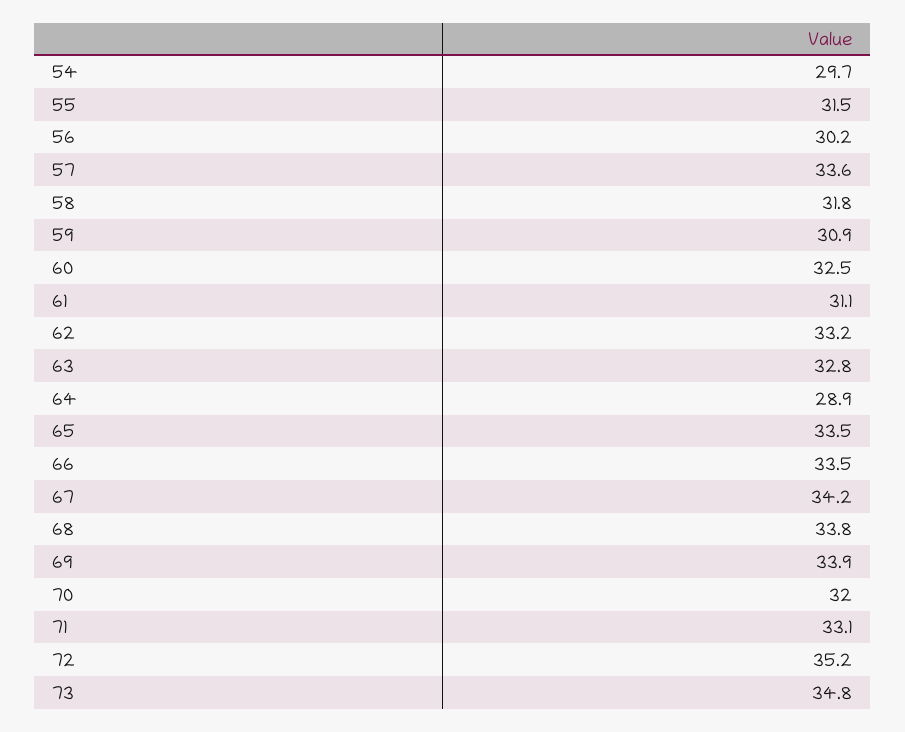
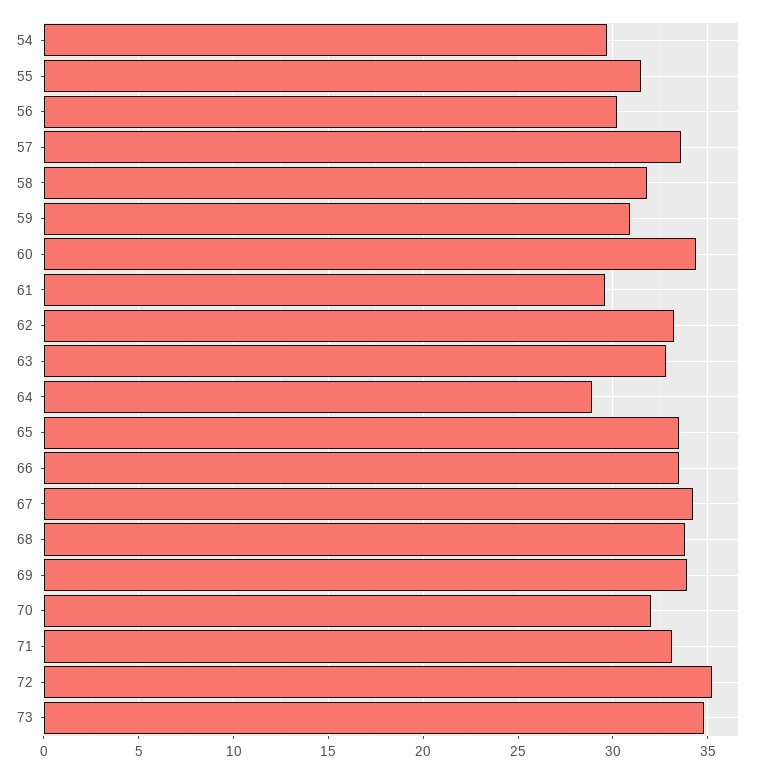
  {
    "54": 29.7,
    "55": 31.5,
    "56": 30.2,
    "57": 33.6,
    "58": 31.8,
    "59": 30.9,
-   "60": 32.5,
+   "60": 34.5,
-   "61": 31.1,
+   "61": 29.5,
    "62": 33.2,
    "63": 32.8,
    "64": 28.9,
    "65": 33.5,
    "66": 33.5,
    "67": 34.2,
    "68": 33.8,
    "69": 33.9,
    "70": 32,
    "71": 33.1,
    "72": 35.2,
    "73": 34.8
  }

